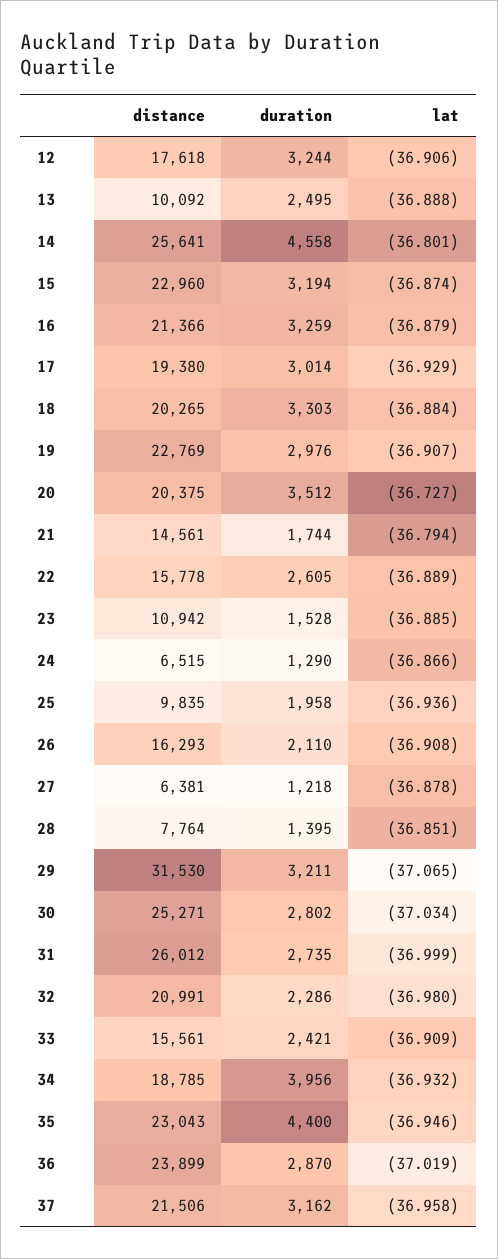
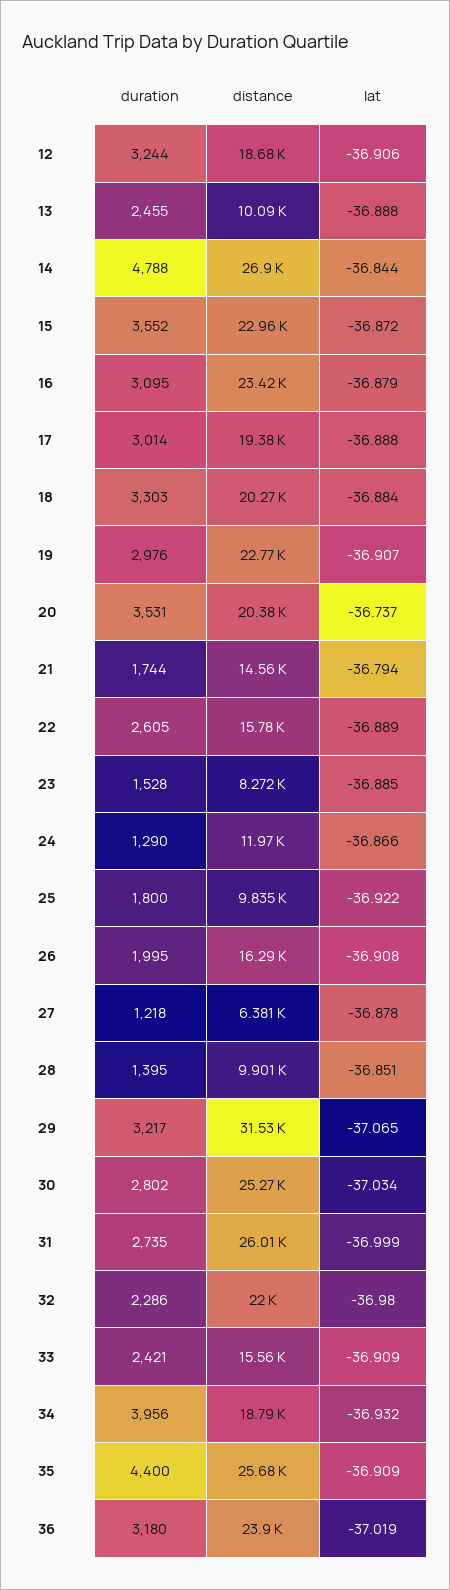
  {
    "distance": {
-     "12": 17618,
+     "12": 18680,
      "13": 10092,
-     "14": 25641,
+     "14": 26900,
      "15": 22960,
-     "16": 21366,
+     "16": 23420,
      "17": 19380,
      "18": 20265,
      "19": 22769,
      "20": 20375,
      "21": 14561,
      "22": 15778,
-     "23": 10942,
+     "23": 8272,
-     "24": 6515,
+     "24": 11970,
      "25": 9835,
      "26": 16293,
      "27": 6381,
-     "28": 7764,
+     "28": 9901,
      "29": 31530,
      "30": 25271,
      "31": 26012,
-     "32": 20991,
+     "32": 22000,
      "33": 15561,
      "34": 18785,
-     "35": 23043,
+     "35": 25680,
-     "36": 23899,
+     "36": 23899
-     "37": 21506
    },
    "duration": {
      "12": 3244,
-     "13": 2495,
+     "13": 2455,
-     "14": 4558,
+     "14": 4788,
-     "15": 3194,
+     "15": 3552,
-     "16": 3259,
+     "16": 3095,
      "17": 3014,
      "18": 3303,
      "19": 2976,
-     "20": 3512,
+     "20": 3531,
      "21": 1744,
      "22": 2605,
      "23": 1528,
      "24": 1290,
-     "25": 1958,
+     "25": 1800,
-     "26": 2110,
+     "26": 1995,
      "27": 1218,
      "28": 1395,
-     "29": 3211,
+     "29": 3217,
      "30": 2802,
      "31": 2735,
      "32": 2286,
      "33": 2421,
      "34": 3956,
      "35": 4400,
-     "36": 2870,
+     "36": 3180
-     "37": 3162
    },
    "lat": {
      "12": -36.906,
      "13": -36.888,
-     "14": -36.801,
+     "14": -36.844,
-     "15": -36.874,
+     "15": -36.872,
      "16": -36.879,
-     "17": -36.929,
+     "17": -36.888,
      "18": -36.884,
      "19": -36.907,
-     "20": -36.727,
+     "20": -36.737,
      "21": -36.794,
      "22": -36.889,
      "23": -36.885,
      "24": -36.866,
-     "25": -36.936,
+     "25": -36.922,
      "26": -36.908,
      "27": -36.878,
      "28": -36.851,
      "29": -37.065,
      "30": -37.034,
      "31": -36.999,
      "32": -36.98,
      "33": -36.909,
      "34": -36.932,
-     "35": -36.946,
+     "35": -36.909,
-     "36": -37.019,
+     "36": -37.019
-     "37": -36.958
    }
  }

